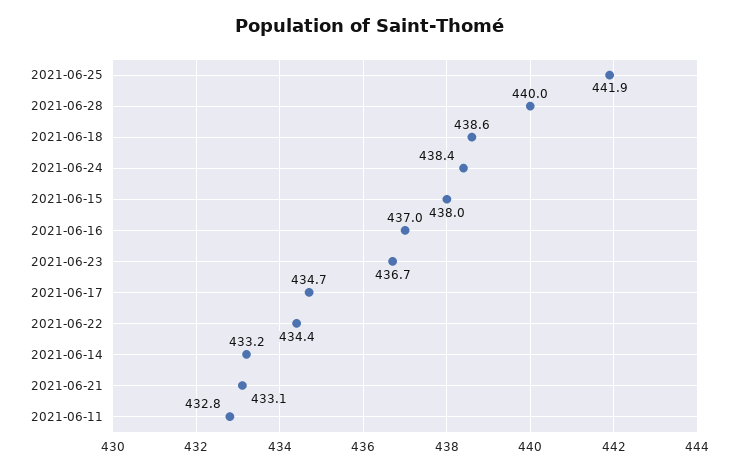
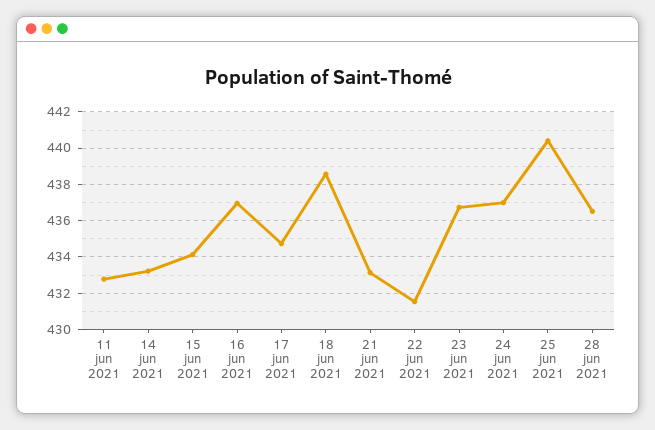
  {
-   "2021-06-25": 441.9,
+   "2021-06-25": 440.5,
-   "2021-06-28": 440,
+   "2021-06-28": 436.5,
    "2021-06-18": 438.6,
-   "2021-06-24": 438.4,
+   "2021-06-24": 437,
-   "2021-06-15": 438,
+   "2021-06-15": 434,
    "2021-06-16": 437,
    "2021-06-23": 436.7,
    "2021-06-17": 434.7,
-   "2021-06-22": 434.4,
+   "2021-06-22": 431.5,
    "2021-06-14": 433.2,
    "2021-06-21": 433.1,
    "2021-06-11": 432.8
  }

